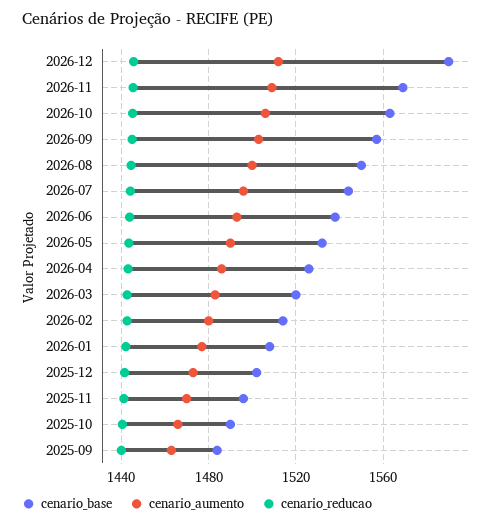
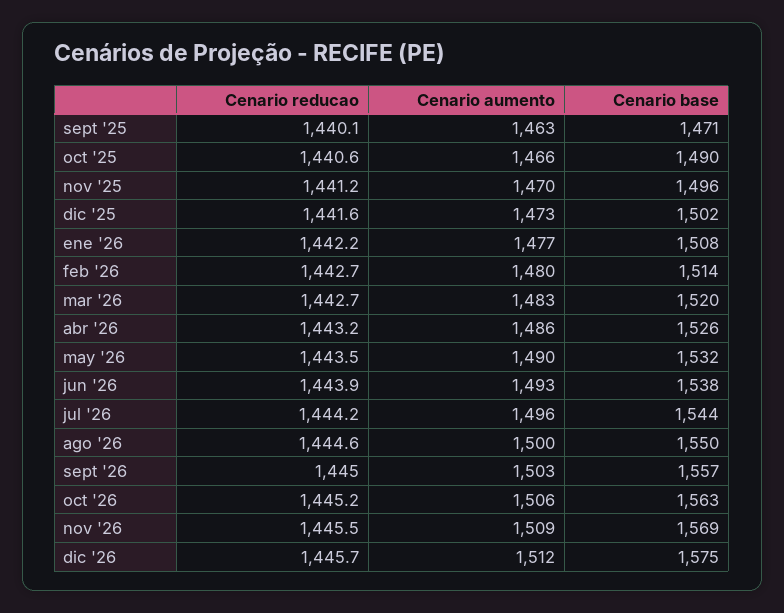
  {
    "cenario_base": {
-     "2026-12": 1590,
+     "2026-12": 1575,
      "2026-11": 1569,
      "2026-10": 1563,
      "2026-09": 1557,
      "2026-08": 1550,
      "2026-07": 1544,
      "2026-06": 1538,
      "2026-05": 1532,
      "2026-04": 1526,
      "2026-03": 1520,
      "2026-02": 1514,
      "2026-01": 1508,
      "2025-12": 1502,
      "2025-11": 1496,
      "2025-10": 1490,
-     "2025-09": 1485
+     "2025-09": 1471
    },
    "cenario_aumento": {
      "2026-12": 1512,
      "2026-11": 1509,
      "2026-10": 1506,
      "2026-09": 1503,
      "2026-08": 1500,
      "2026-07": 1496,
      "2026-06": 1493,
      "2026-05": 1490,
      "2026-04": 1486,
      "2026-03": 1483,
      "2026-02": 1480,
      "2026-01": 1477,
      "2025-12": 1473,
      "2025-11": 1470,
      "2025-10": 1466,
      "2025-09": 1463
    },
    "cenario_reducao": {
      "2026-12": 1445.7,
      "2026-11": 1445.5,
      "2026-10": 1445.2,
      "2026-09": 1445,
      "2026-08": 1444.6,
      "2026-07": 1444.2,
      "2026-06": 1443.9,
      "2026-05": 1443.5,
      "2026-04": 1443.2,
      "2026-03": 1442.7,
      "2026-02": 1442.7,
      "2026-01": 1442.2,
      "2025-12": 1441.6,
      "2025-11": 1441.2,
      "2025-10": 1440.6,
      "2025-09": 1440.1
    }
  }

